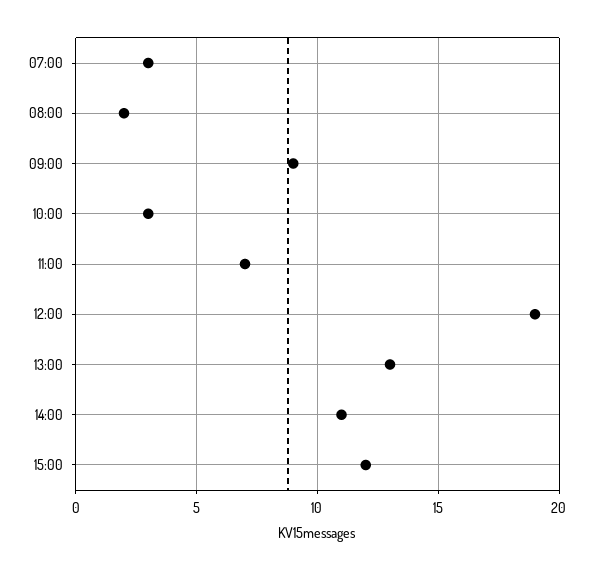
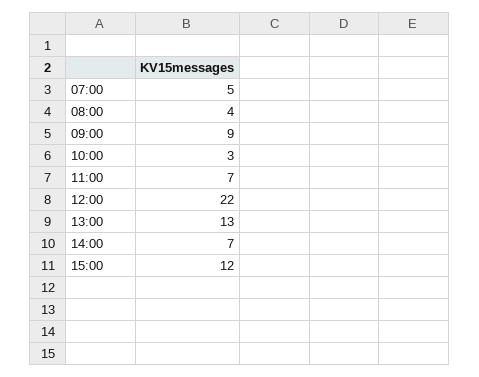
  {
-   "07:00": 3,
+   "07:00": 5,
-   "08:00": 2,
+   "08:00": 4,
    "09:00": 9,
    "10:00": 3,
    "11:00": 7,
-   "12:00": 19,
+   "12:00": 22,
    "13:00": 13,
-   "14:00": 11,
+   "14:00": 7,
    "15:00": 12
  }

